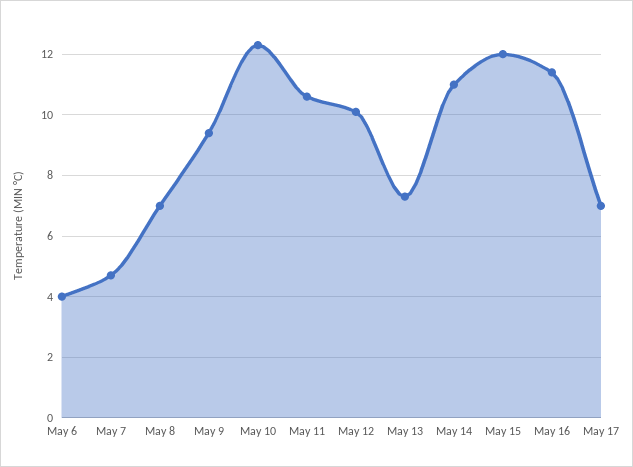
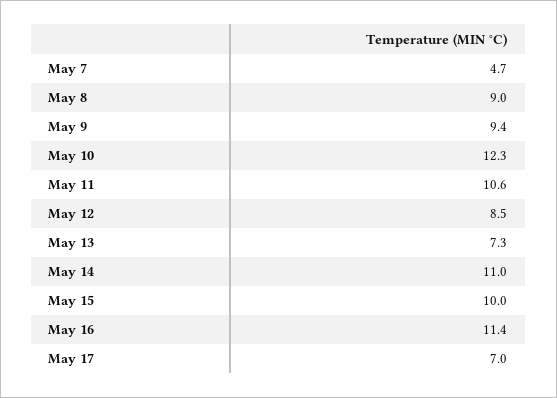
  {
-   "May 6": 4,
    "May 7": 4.7,
-   "May 8": 7,
+   "May 8": 9,
    "May 9": 9.4,
    "May 10": 12.3,
    "May 11": 10.6,
-   "May 12": 10,
+   "May 12": 8.5,
    "May 13": 7.3,
    "May 14": 11,
-   "May 15": 12,
+   "May 15": 10,
    "May 16": 11.4,
    "May 17": 7
  }

